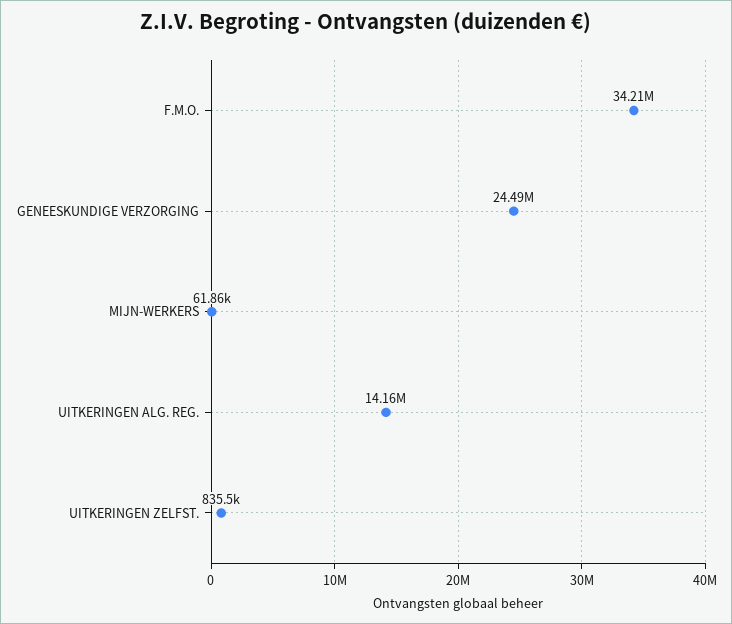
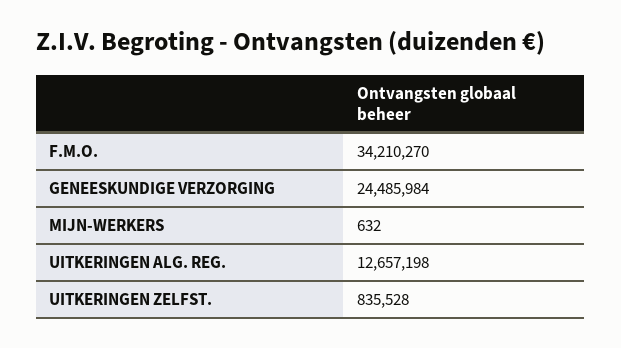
  {
    "F.M.O.": 34210270,
    "GENEESKUNDIGE VERZORGING": 24485984,
-   "MIJN-WERKERS": 61860,
+   "MIJN-WERKERS": 632,
-   "UITKERINGEN ALG. REG.": 14160000,
+   "UITKERINGEN ALG. REG.": 12657198,
    "UITKERINGEN ZELFST.": 835528
  }

